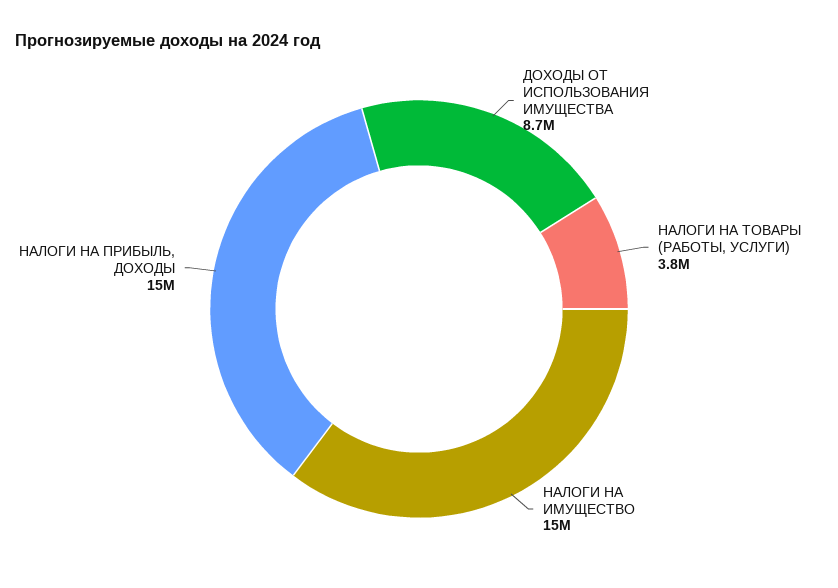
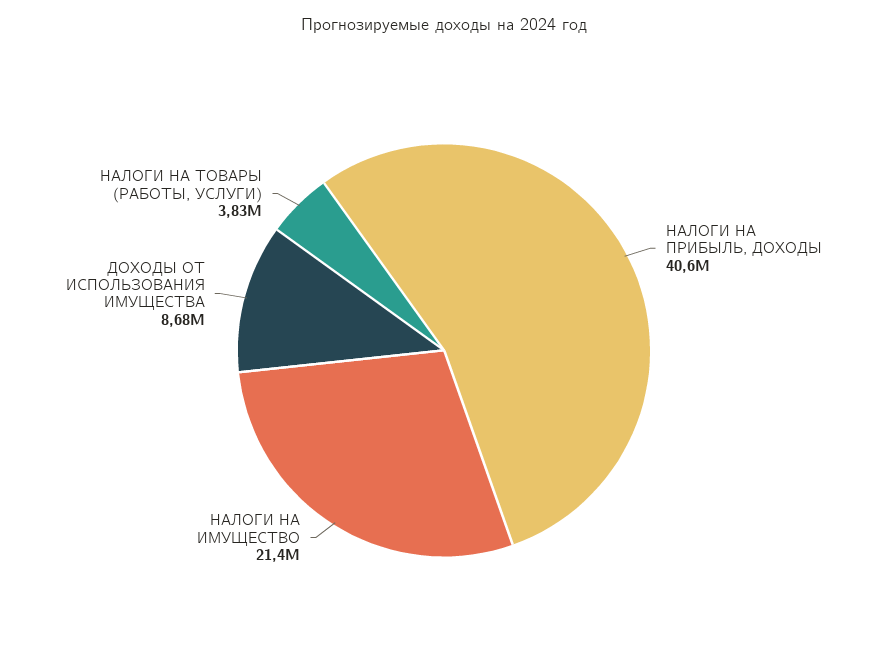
  {
    "ДОХОДЫ ОТ ИСПОЛЬЗОВАНИЯ ИМУЩЕСТВА": 8680000,
    "НАЛОГИ НА ТОВАРЫ (РАБОТЫ, УСЛУГИ)": 3830000,
-   "НАЛОГИ НА ИМУЩЕСТВО": 15000000,
+   "НАЛОГИ НА ИМУЩЕСТВО": 21400000,
-   "НАЛОГИ НА ПРИБЫЛЬ, ДОХОДЫ": 15000000
+   "НАЛОГИ НА ПРИБЫЛЬ, ДОХОДЫ": 40600000
  }

